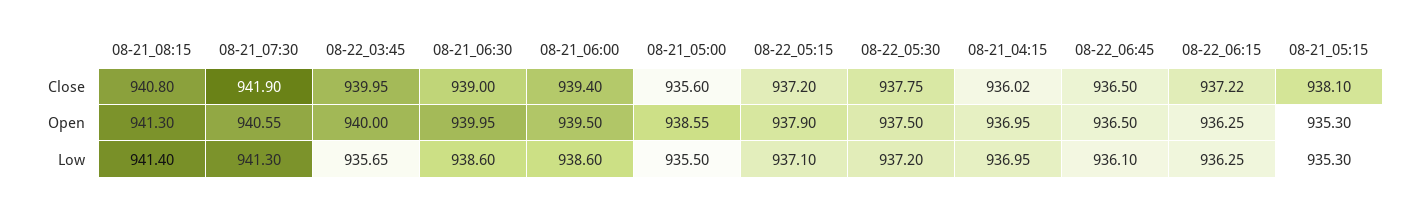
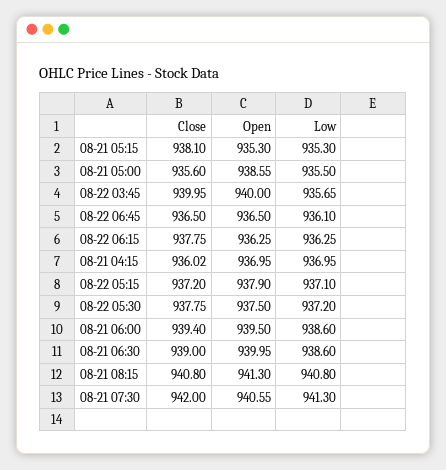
  {
    "08-21_08:15": {
      "Close": 940.8,
      "Open": 941.3,
-     "Low": 941.4
+     "Low": 940.8
    },
    "08-21_07:30": {
-     "Close": 941.9,
+     "Close": 942,
      "Open": 940.55,
      "Low": 941.3
    },
    "08-22_03:45": {
      "Close": 939.95,
      "Open": 940,
      "Low": 935.65
    },
    "08-21_06:30": {
      "Close": 939,
      "Open": 939.95,
      "Low": 938.6
    },
    "08-21_06:00": {
      "Close": 939.4,
      "Open": 939.5,
      "Low": 938.6
    },
    "08-21_05:00": {
      "Close": 935.6,
      "Open": 938.55,
      "Low": 935.5
    },
    "08-22_05:15": {
      "Close": 937.2,
      "Open": 937.9,
      "Low": 937.1
    },
    "08-22_05:30": {
      "Close": 937.75,
      "Open": 937.5,
      "Low": 937.2
    },
    "08-21_04:15": {
      "Close": 936.02,
      "Open": 936.95,
      "Low": 936.95
    },
    "08-22_06:45": {
      "Close": 936.5,
      "Open": 936.5,
      "Low": 936.1
    },
    "08-22_06:15": {
-     "Close": 937.22,
+     "Close": 937.75,
      "Open": 936.25,
      "Low": 936.25
    },
    "08-21_05:15": {
      "Close": 938.1,
      "Open": 935.3,
      "Low": 935.3
    }
  }

